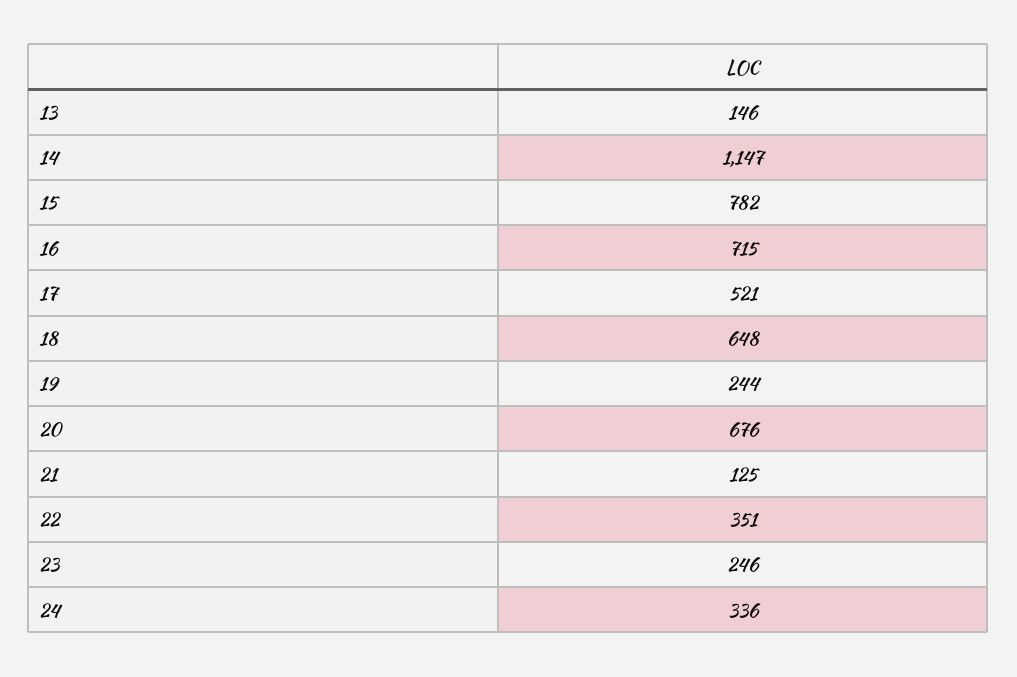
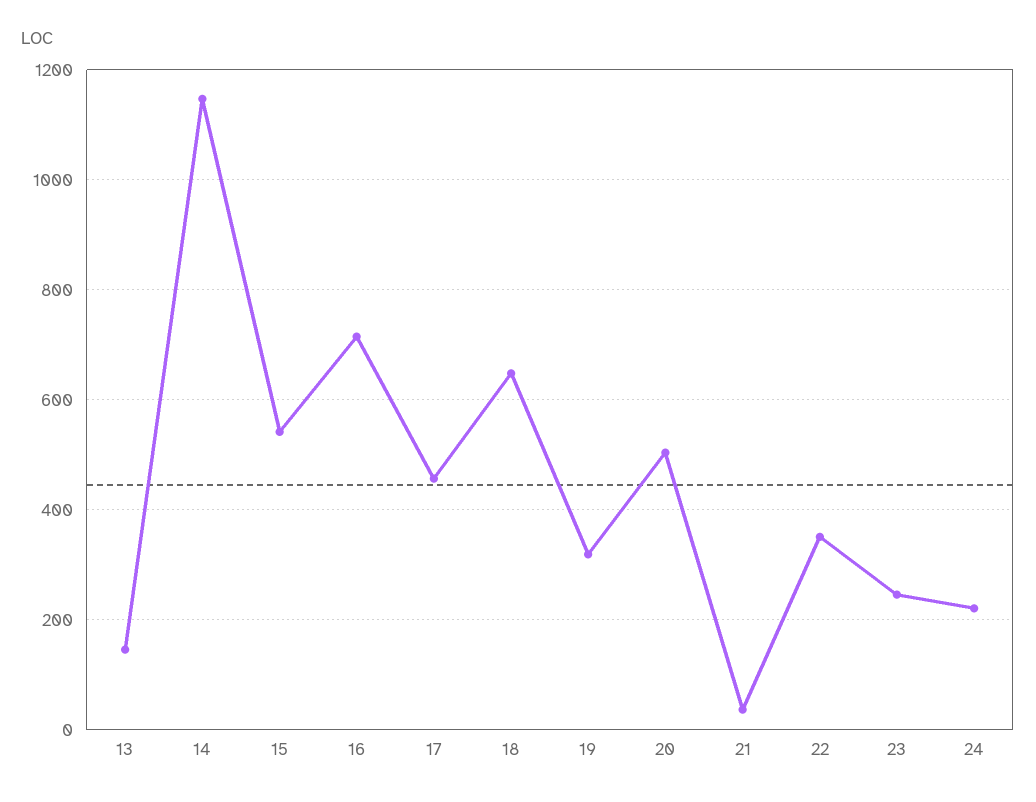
  {
    "13": 146,
    "14": 1147,
-   "15": 782,
+   "15": 540,
    "16": 715,
-   "17": 521,
+   "17": 460,
    "18": 648,
-   "19": 244,
+   "19": 320,
-   "20": 676,
+   "20": 500,
-   "21": 125,
+   "21": 40,
    "22": 351,
    "23": 246,
-   "24": 336
+   "24": 220
  }

